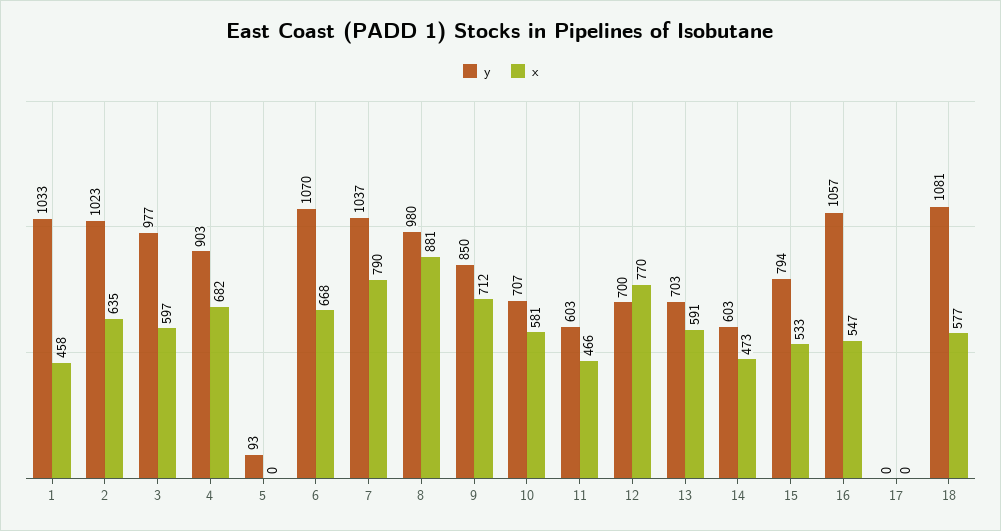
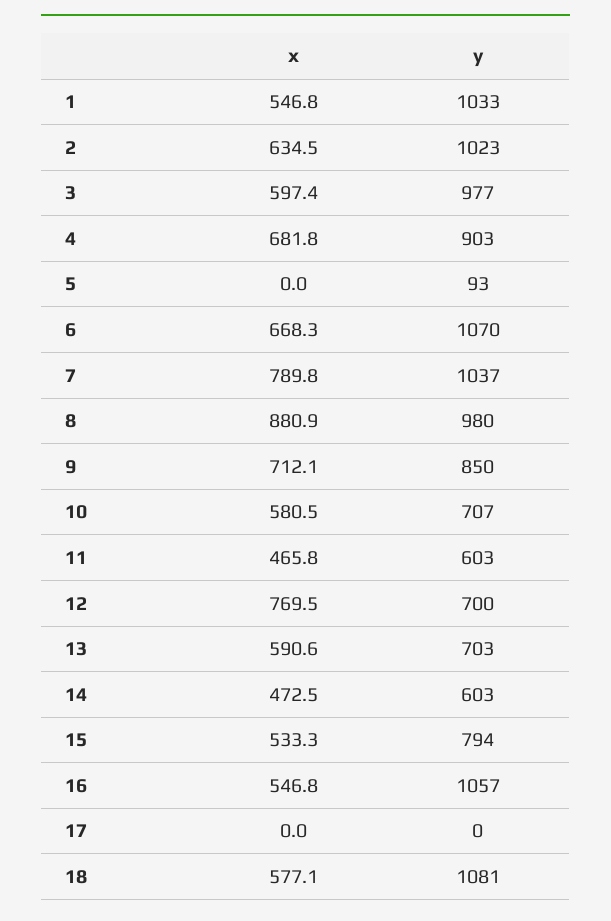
  {
    "y": {
      "1": 1033,
      "2": 1023,
      "3": 977,
      "4": 903,
      "5": 93,
      "6": 1070,
      "7": 1037,
      "8": 980,
      "9": 850,
      "10": 707,
      "11": 603,
      "12": 700,
      "13": 703,
      "14": 603,
      "15": 794,
      "16": 1057,
      "17": 0,
      "18": 1081
    },
    "x": {
-     "1": 458,
+     "1": 546.8,
      "2": 634.5,
      "3": 597.4,
      "4": 681.8,
      "5": 0,
      "6": 668.3,
      "7": 789.8,
      "8": 880.9,
      "9": 712.1,
      "10": 580.5,
      "11": 465.8,
      "12": 769.5,
      "13": 590.6,
      "14": 472.5,
      "15": 533.3,
      "16": 546.8,
      "17": 0,
      "18": 577.1
    }
  }

